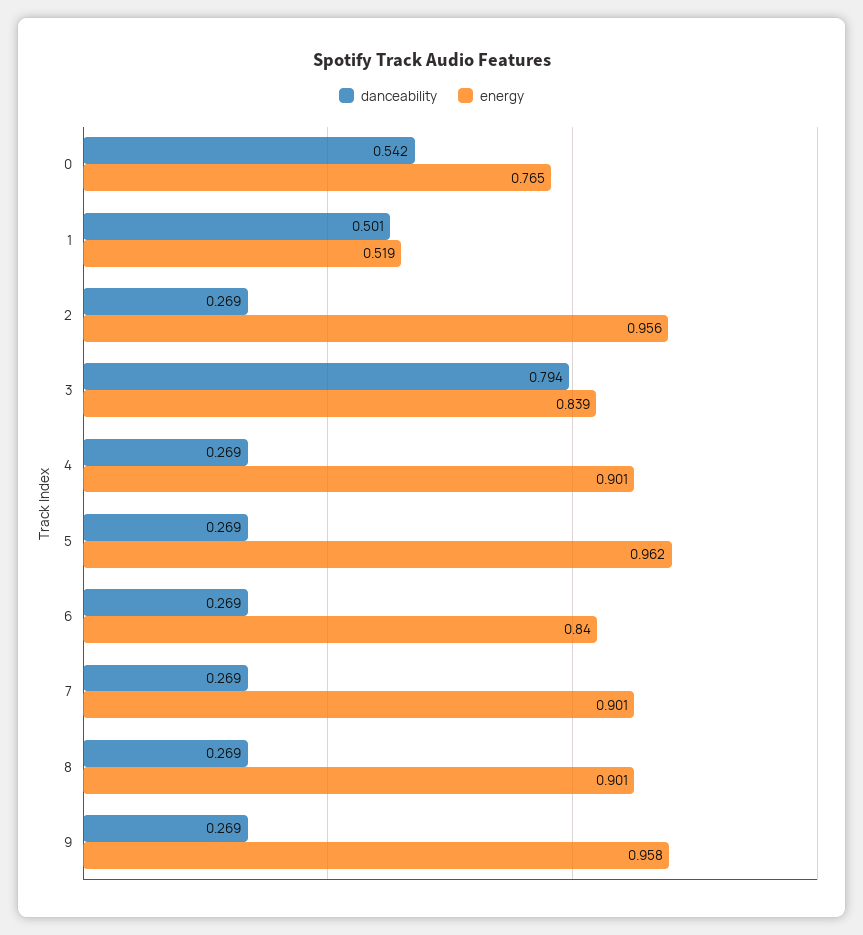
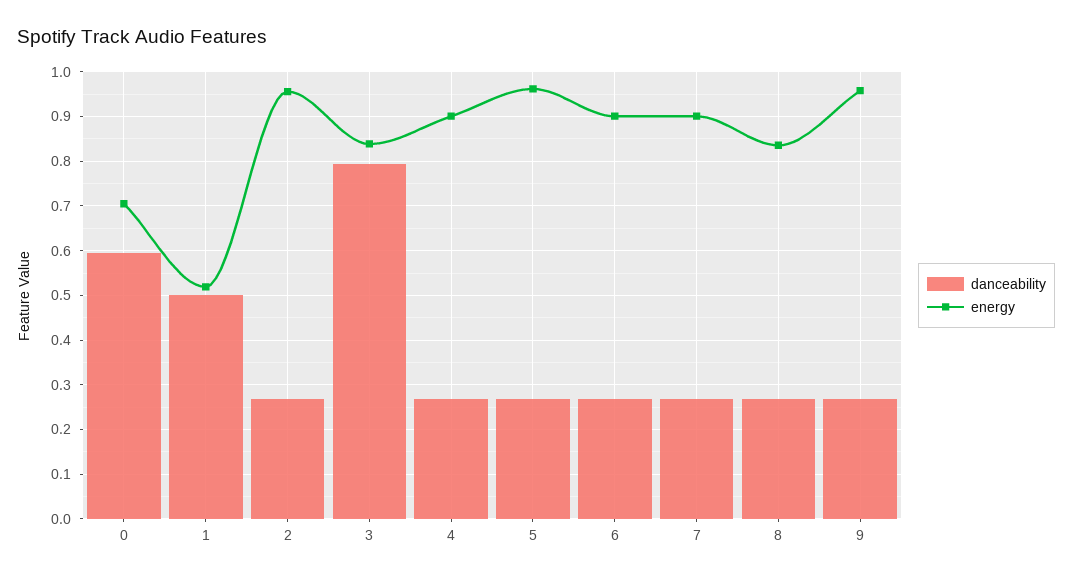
  {
    "danceability": {
-     "0": 0.542,
+     "0": 0.6,
      "1": 0.501,
      "2": 0.269,
      "3": 0.794,
      "4": 0.269,
      "5": 0.269,
      "6": 0.269,
      "7": 0.269,
      "8": 0.269,
      "9": 0.269
    },
    "energy": {
-     "0": 0.765,
+     "0": 0.7,
      "1": 0.519,
      "2": 0.956,
      "3": 0.839,
      "4": 0.901,
      "5": 0.962,
-     "6": 0.84,
+     "6": 0.9,
      "7": 0.901,
-     "8": 0.901,
+     "8": 0.84,
      "9": 0.958
    }
  }

